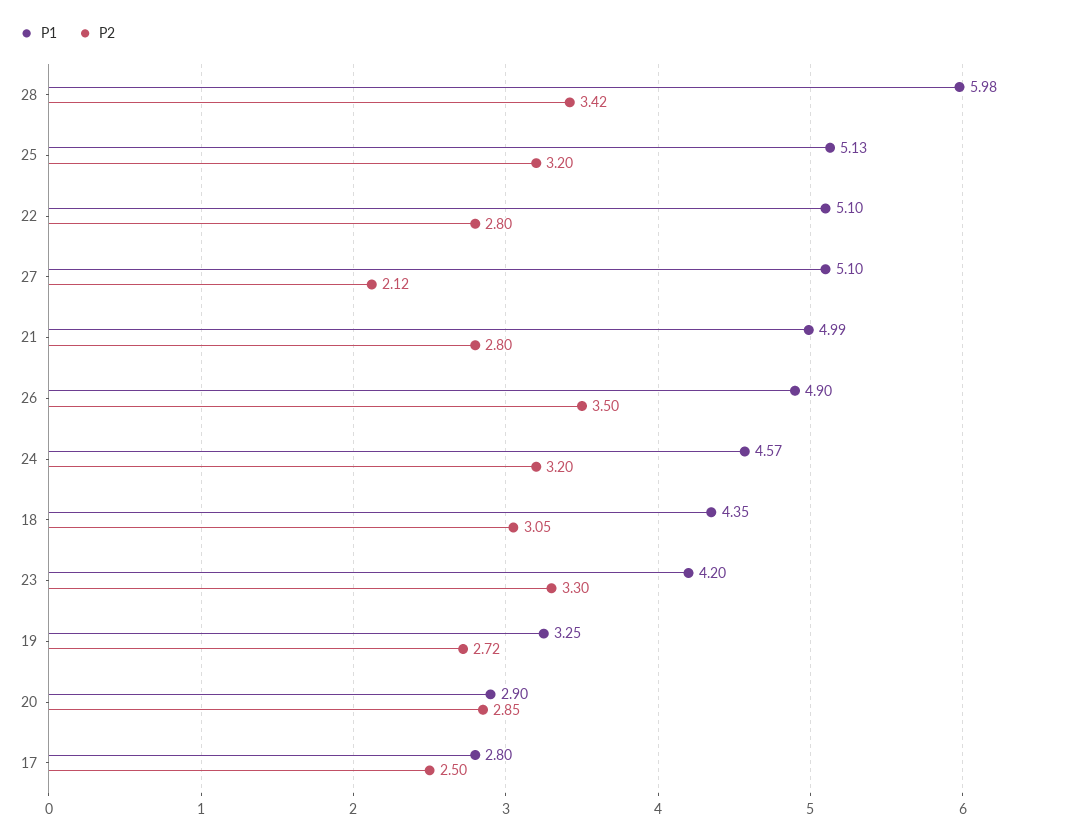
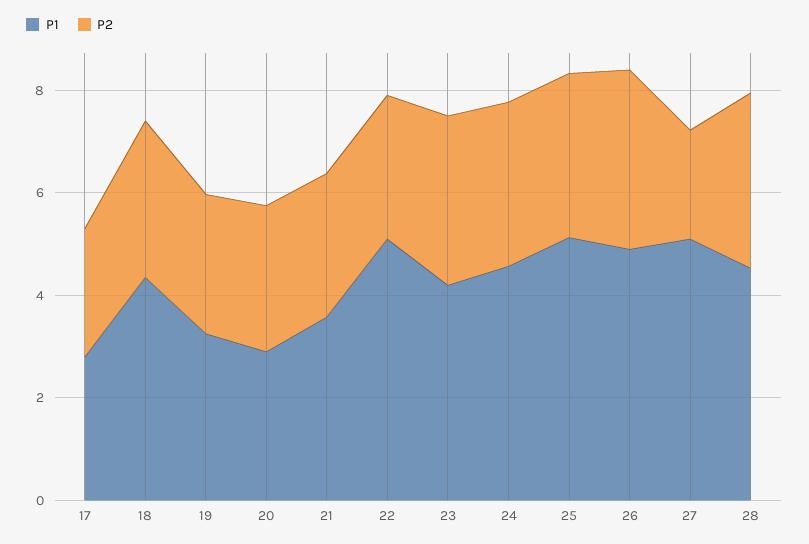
  {
    "P1": {
-     "28": 5.98,
+     "28": 4.5,
      "25": 5.13,
      "22": 5.1,
      "27": 5.1,
-     "21": 4.99,
+     "21": 3.5,
      "26": 4.9,
      "24": 4.57,
      "18": 4.35,
      "23": 4.2,
      "19": 3.25,
      "20": 2.9,
      "17": 2.8
    },
    "P2": {
      "28": 3.42,
      "25": 3.2,
      "22": 2.8,
      "27": 2.12,
      "21": 2.8,
      "26": 3.5,
      "24": 3.2,
      "18": 3.05,
      "23": 3.3,
      "19": 2.72,
      "20": 2.85,
      "17": 2.5
    }
  }

